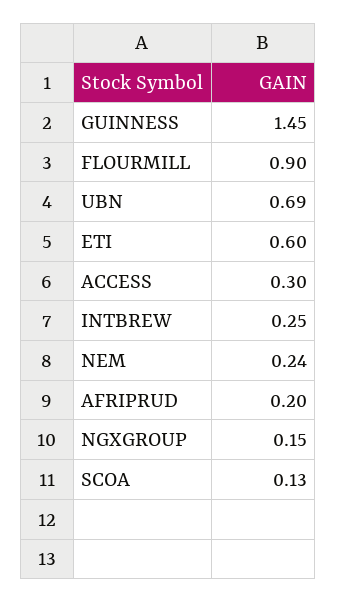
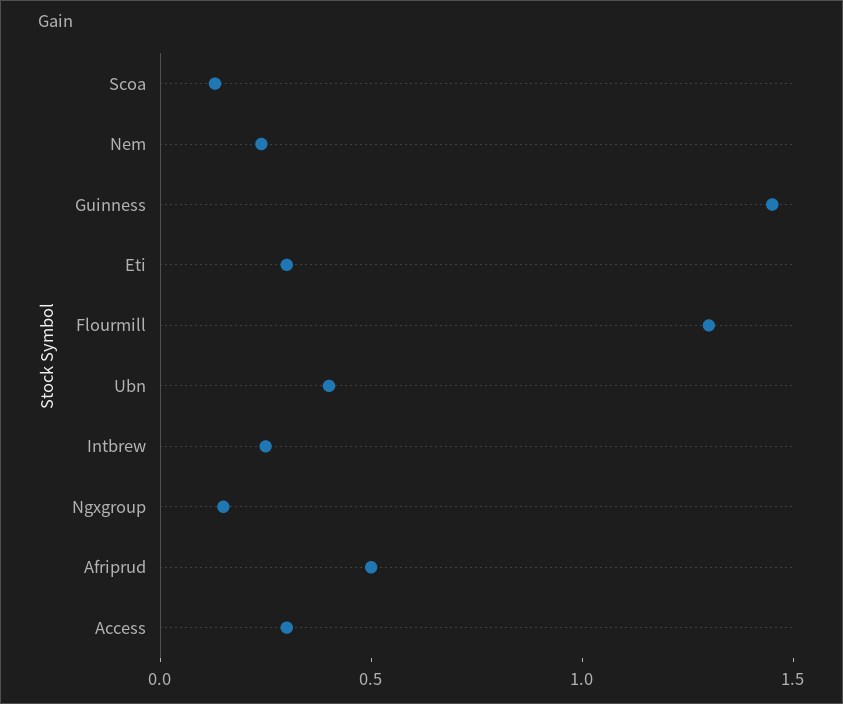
  {
    "GUINNESS": 1.45,
-   "FLOURMILL": 0.9,
+   "FLOURMILL": 1.3,
-   "UBN": 0.69,
+   "UBN": 0.4,
-   "ETI": 0.6,
+   "ETI": 0.3,
    "ACCESS": 0.3,
    "INTBREW": 0.25,
    "NEM": 0.24,
-   "AFRIPRUD": 0.2,
+   "AFRIPRUD": 0.5,
    "NGXGROUP": 0.15,
    "SCOA": 0.13
  }

